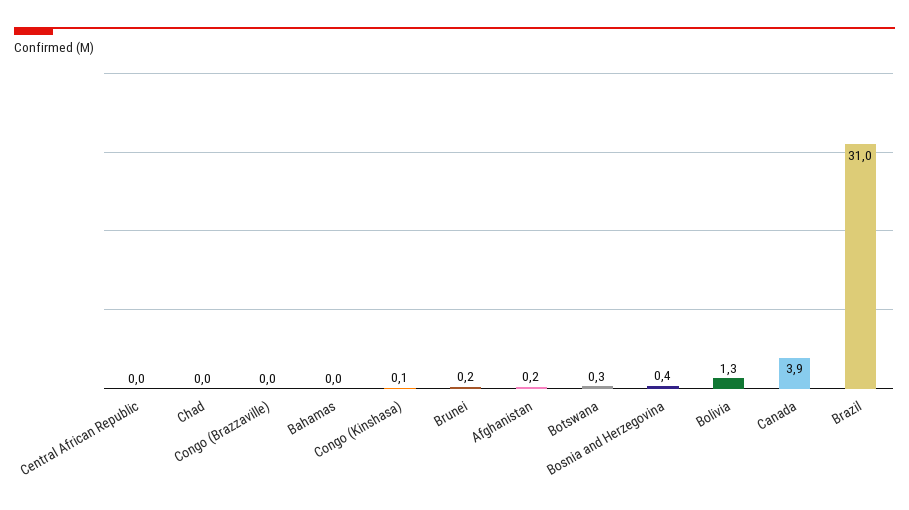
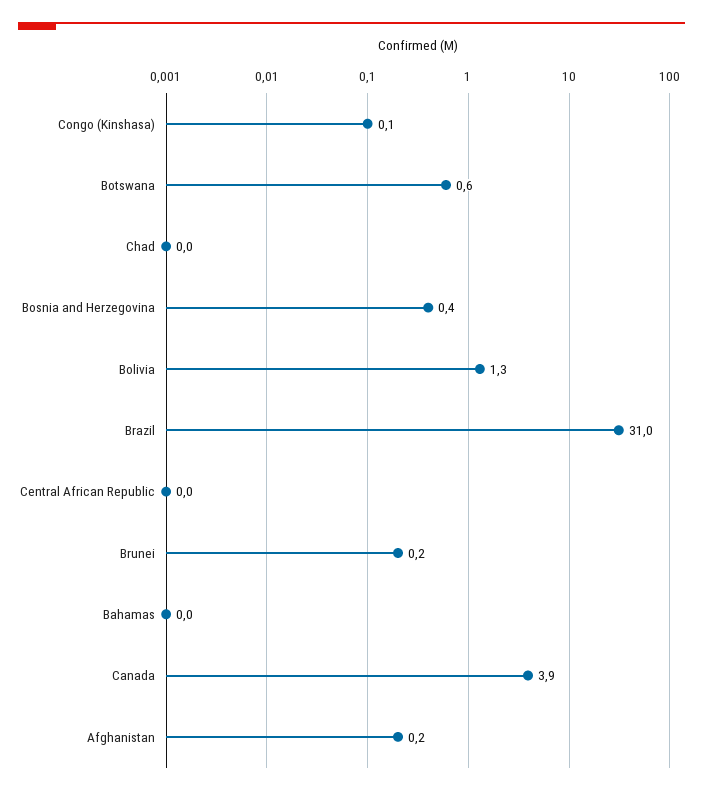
  {
    "Central African Republic": 0,
    "Chad": 0,
-   "Congo (Brazzaville)": 0,
    "Bahamas": 0,
    "Congo (Kinshasa)": 0.1,
    "Brunei": 0.2,
    "Afghanistan": 0.2,
-   "Botswana": 0.3,
+   "Botswana": 0.6,
    "Bosnia and Herzegovina": 0.4,
    "Bolivia": 1.3,
    "Canada": 3.9,
    "Brazil": 31
  }

